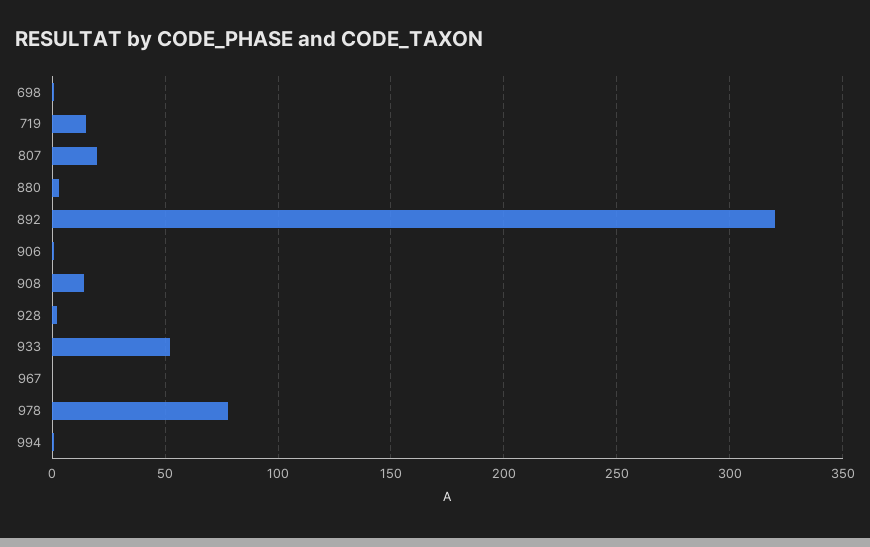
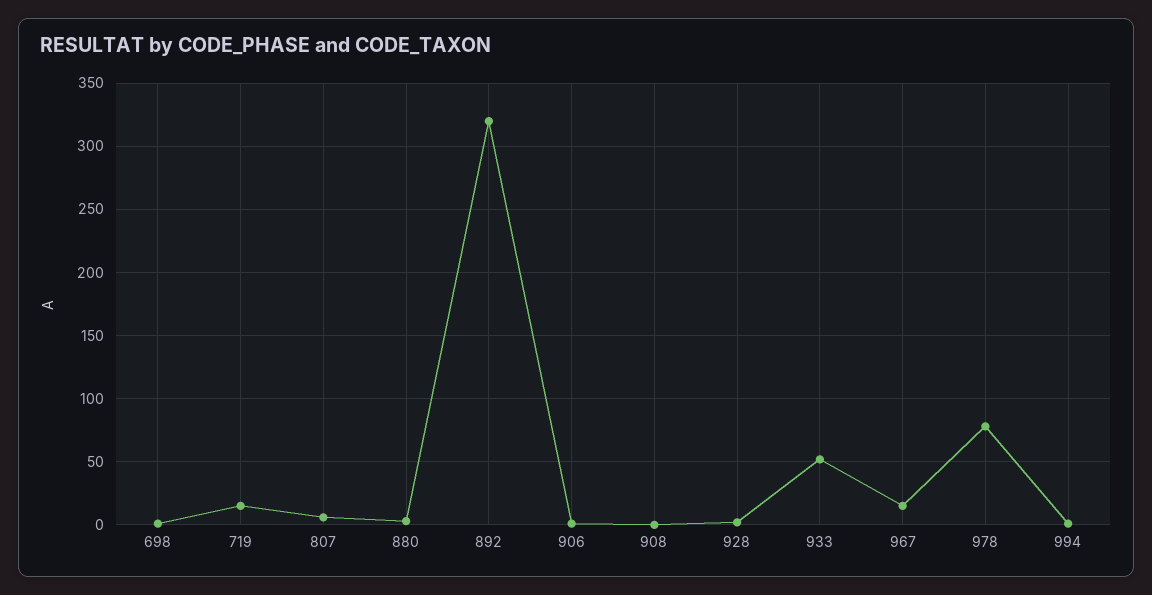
  {
    "698": 0,
    "719": 15,
-   "807": 20,
+   "807": 5,
    "880": 5,
    "892": 320,
    "906": 0,
-   "908": 15,
+   "908": 0,
    "928": 0,
    "933": 50,
-   "967": 0,
+   "967": 15,
    "978": 80,
    "994": 0
  }

